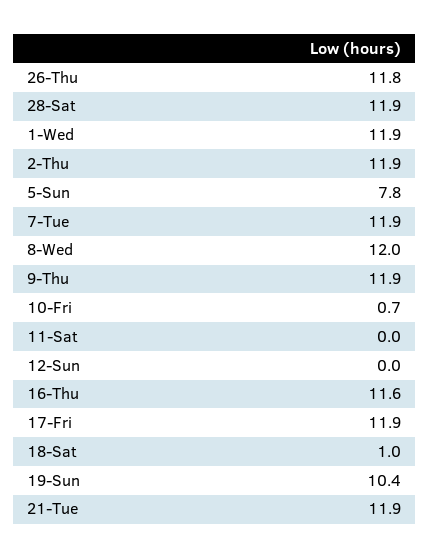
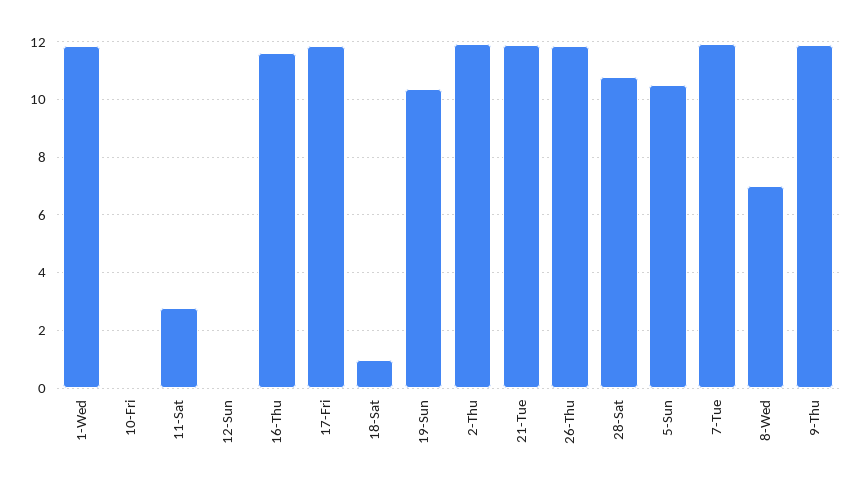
  {
    "26-Thu": 11.8,
-   "28-Sat": 11.9,
+   "28-Sat": 10.75,
    "1-Wed": 11.9,
    "2-Thu": 11.9,
-   "5-Sun": 7.8,
+   "5-Sun": 10.5,
    "7-Tue": 11.9,
-   "8-Wed": 12,
+   "8-Wed": 7,
    "9-Thu": 11.9,
-   "10-Fri": 0.7,
+   "10-Fri": 0,
-   "11-Sat": 0,
+   "11-Sat": 2.75,
    "12-Sun": 0,
    "16-Thu": 11.6,
    "17-Fri": 11.9,
    "18-Sat": 1,
    "19-Sun": 10.4,
    "21-Tue": 11.9
  }

